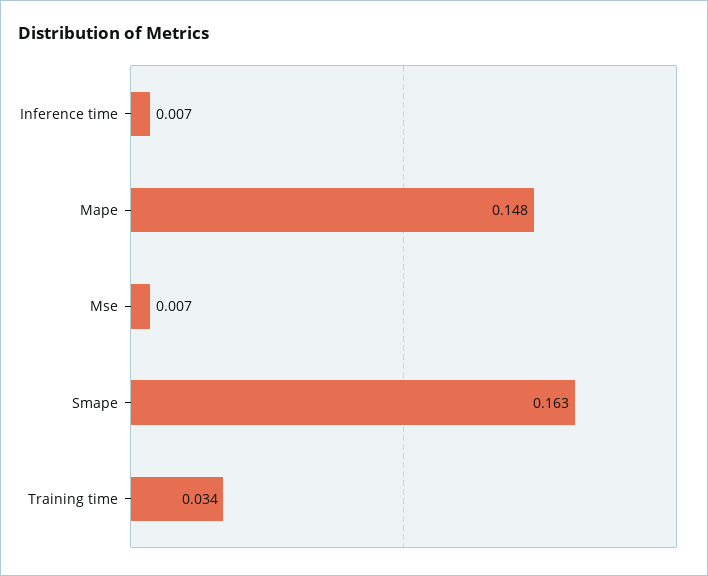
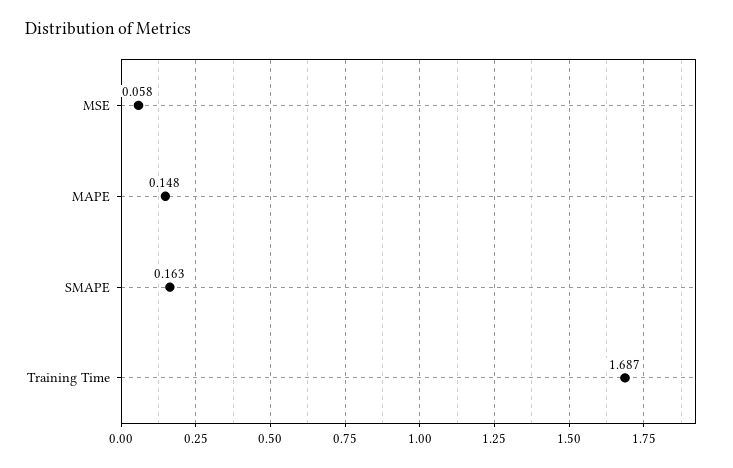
  {
-   "Inference time": 0.007,
    "Mape": 0.148,
-   "Mse": 0.007,
+   "Mse": 0.058,
    "Smape": 0.163,
-   "Training time": 0.034
+   "Training time": 1.687
  }

